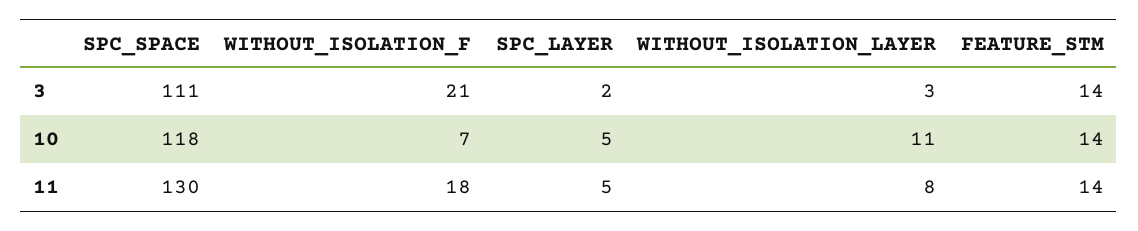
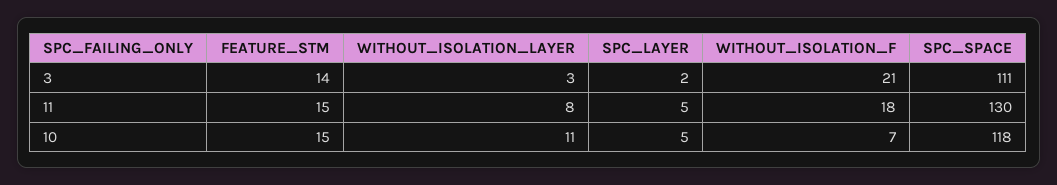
  {
    "SPC_SPACE": {
      "3": 111,
      "10": 118,
      "11": 130
    },
    "WITHOUT_ISOLATION_F": {
      "3": 21,
      "10": 7,
      "11": 18
    },
    "SPC_LAYER": {
      "3": 2,
      "10": 5,
      "11": 5
    },
    "WITHOUT_ISOLATION_LAYER": {
      "3": 3,
      "10": 11,
      "11": 8
    },
    "FEATURE_STM": {
      "3": 14,
-     "10": 14,
+     "10": 15,
-     "11": 14
+     "11": 15
    }
  }

